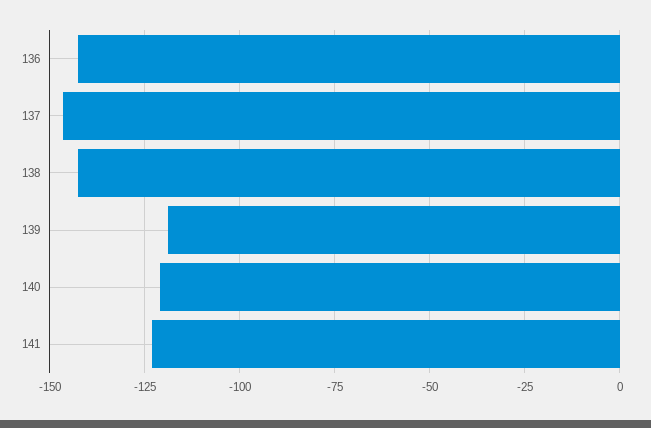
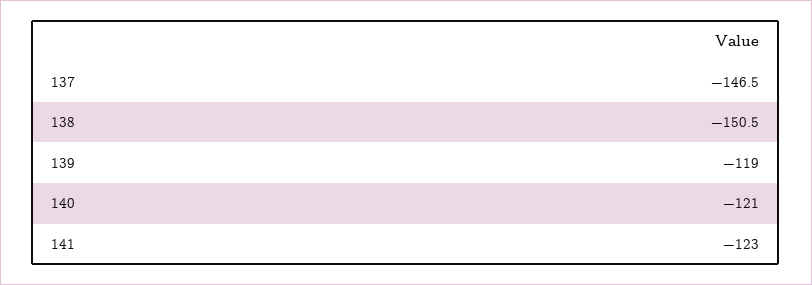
  {
-   "136": -142.5,
    "137": -146.5,
-   "138": -142.5,
+   "138": -150.5,
    "139": -119,
    "140": -121,
    "141": -123
  }

